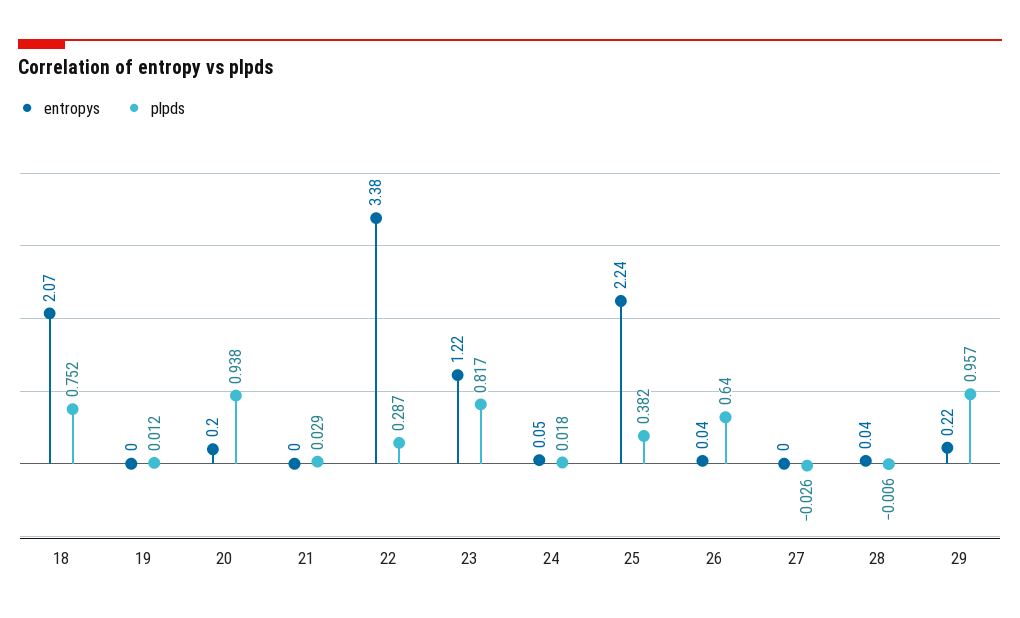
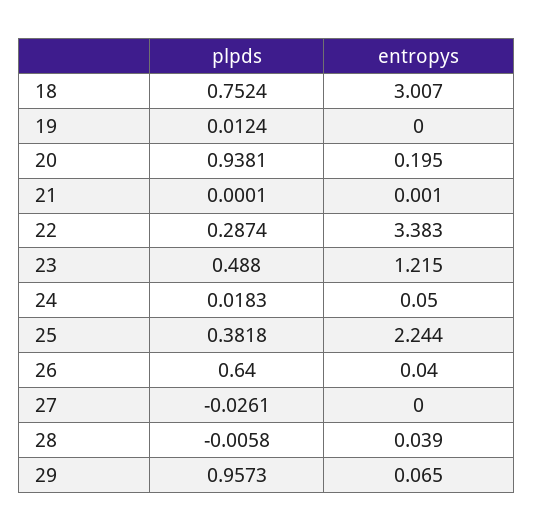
  {
    "entropys": {
-     "18": 2.07,
+     "18": 3.007,
      "19": 0,
      "20": 0.195,
      "21": 0.001,
      "22": 3.383,
      "23": 1.215,
      "24": 0.05,
      "25": 2.244,
      "26": 0.04,
      "27": 0,
      "28": 0.039,
-     "29": 0.22
+     "29": 0.065
    },
    "plpds": {
      "18": 0.7524,
      "19": 0.0124,
      "20": 0.9381,
-     "21": 0.029,
+     "21": 0.0001,
      "22": 0.2874,
-     "23": 0.817,
+     "23": 0.488,
      "24": 0.0183,
      "25": 0.3818,
      "26": 0.64,
      "27": -0.0261,
      "28": -0.0058,
      "29": 0.9573
    }
  }

